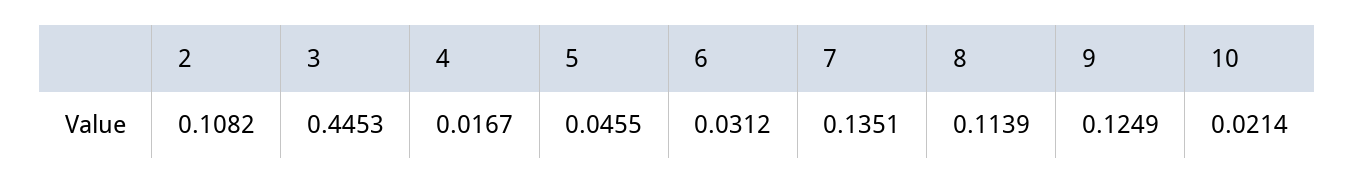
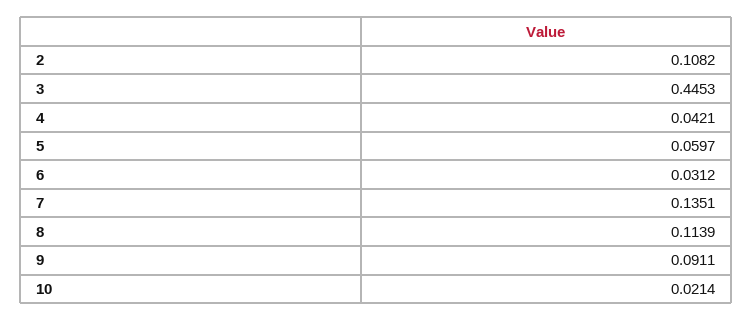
  {
    "2": 0.1082,
    "3": 0.4453,
-   "4": 0.0167,
+   "4": 0.0421,
-   "5": 0.0455,
+   "5": 0.0597,
    "6": 0.0312,
    "7": 0.1351,
    "8": 0.1139,
-   "9": 0.1249,
+   "9": 0.0911,
    "10": 0.0214
  }

